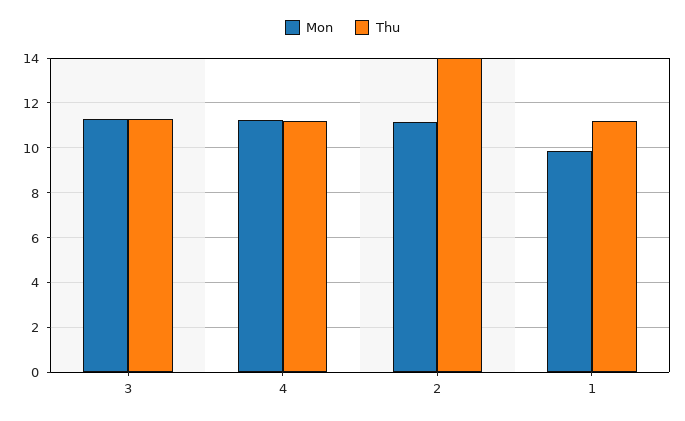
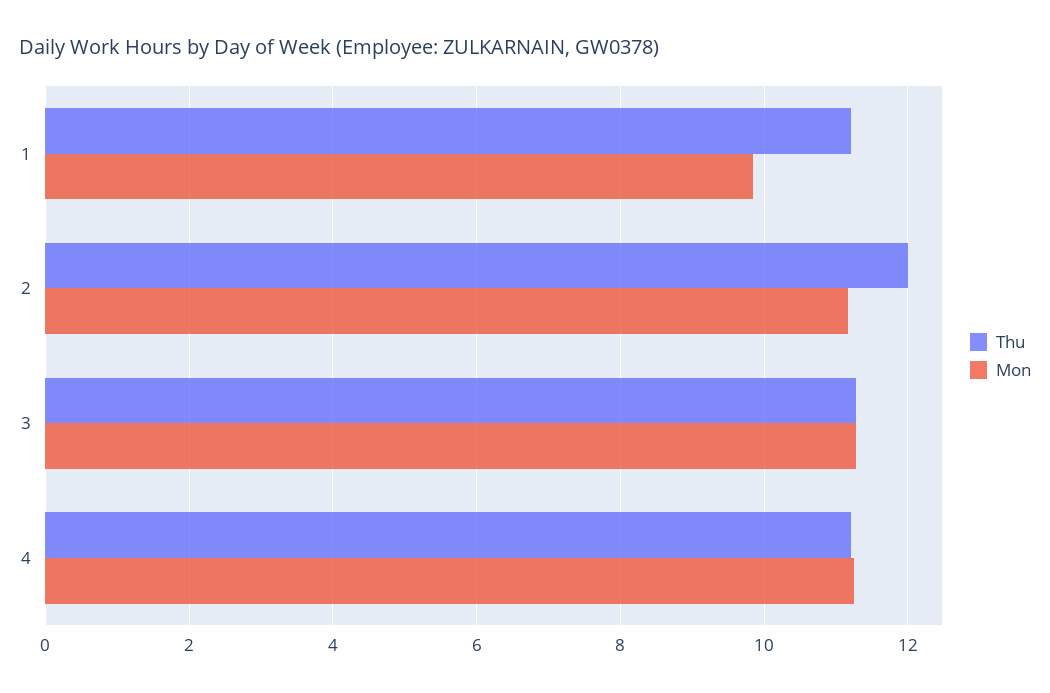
  {
    "Mon": {
      "3": 11.2,
      "4": 11.2,
      "2": 11.2,
      "1": 9.8
    },
    "Thu": {
      "3": 11.2,
      "4": 11.2,
-     "2": 14,
+     "2": 12,
      "1": 11.2
    }
  }

